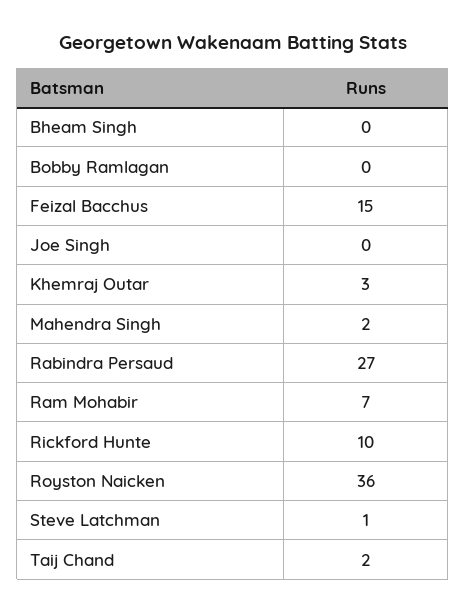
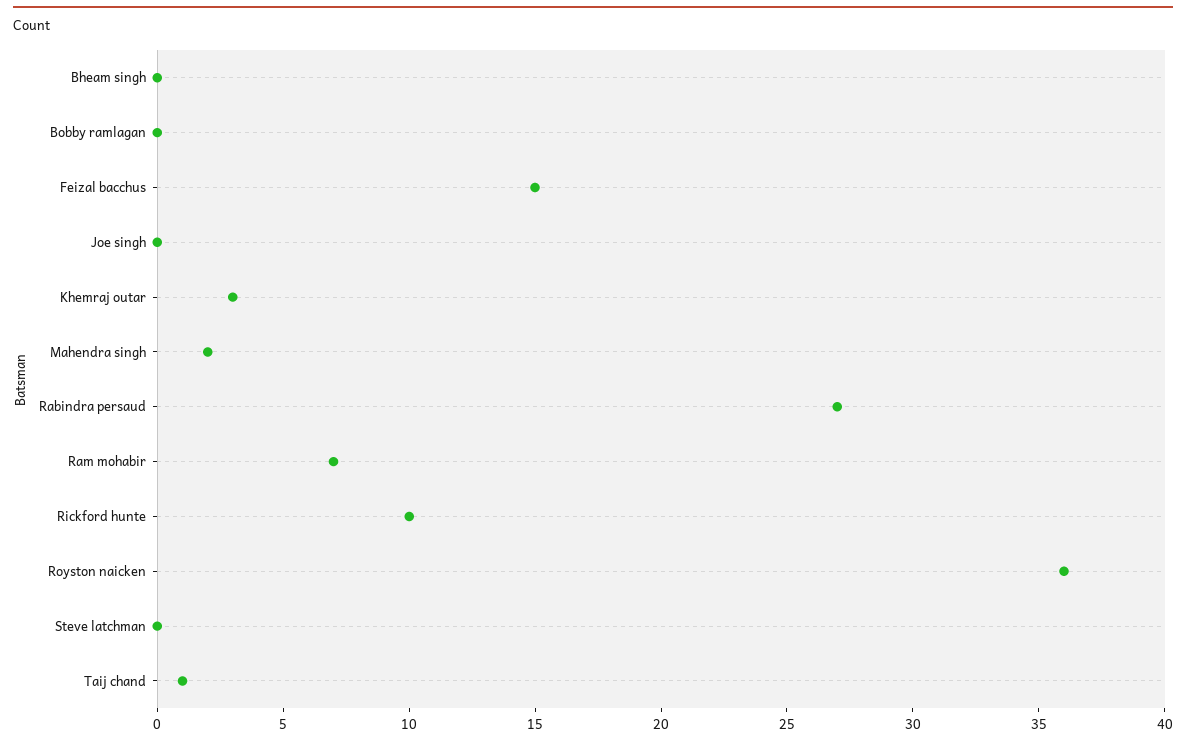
  {
    "Bheam Singh": 0,
    "Bobby Ramlagan": 0,
    "Feizal Bacchus": 15,
    "Joe Singh": 0,
    "Khemraj Outar": 3,
    "Mahendra Singh": 2,
    "Rabindra Persaud": 27,
    "Ram Mohabir": 7,
    "Rickford Hunte": 10,
    "Royston Naicken": 36,
-   "Steve Latchman": 1,
+   "Steve Latchman": 0,
-   "Taij Chand": 2
+   "Taij Chand": 1
  }

